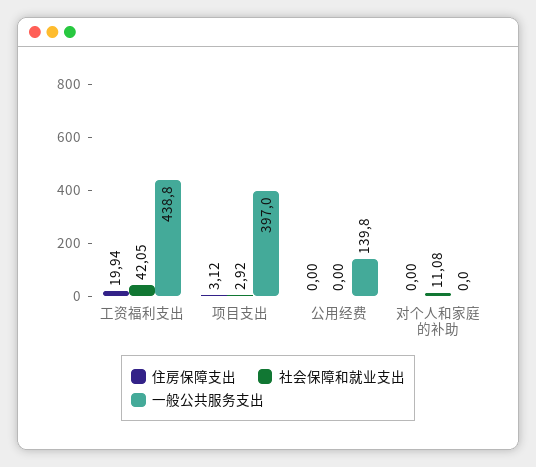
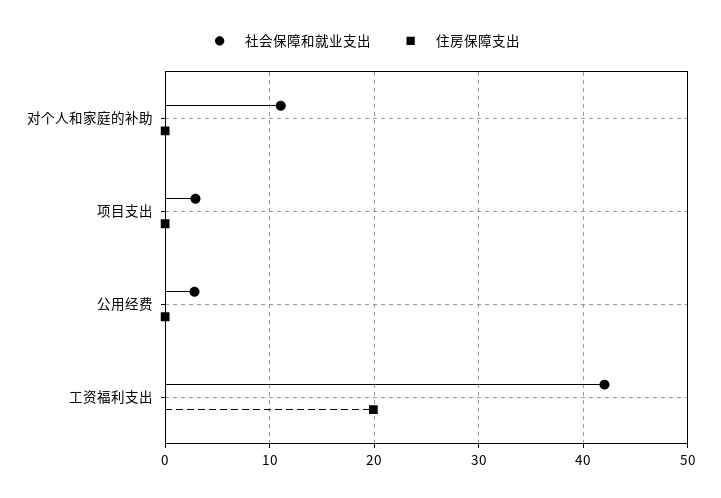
  {
    "住房保障支出": {
      "工资福利支出": 19.94,
-     "项目支出": 3.12,
+     "项目支出": 0,
      "公用经费": 0,
      "对个人和家庭的补助": 0
    },
    "社会保障和就业支出": {
      "工资福利支出": 42.05,
      "项目支出": 2.92,
-     "公用经费": 0,
+     "公用经费": 3,
      "对个人和家庭的补助": 11.08
-   },
+   }
-   "一般公共服务支出": {
-     "工资福利支出": 438.8,
-     "项目支出": 397,
-     "公用经费": 139.8,
-     "对个人和家庭的补助": 0
-   }
  }

